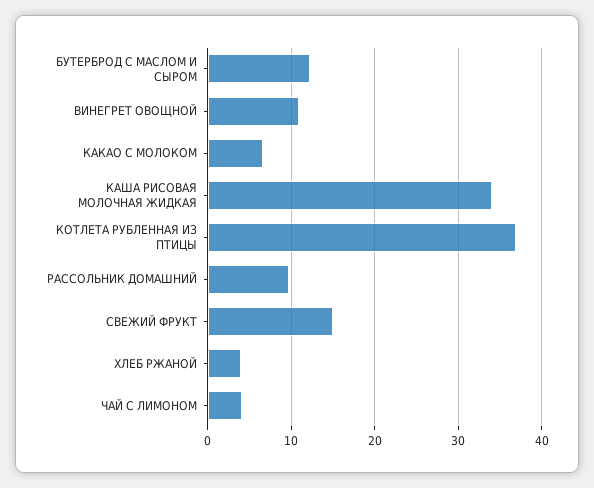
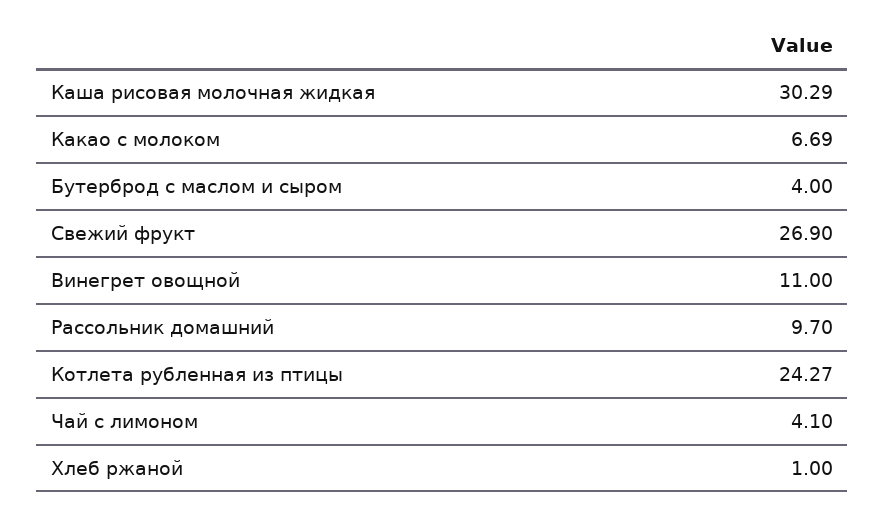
  {
-   "БУТЕРБРОД С МАСЛОМ И СЫРОМ": 12,
+   "БУТЕРБРОД С МАСЛОМ И СЫРОМ": 4,
    "ВИНЕГРЕТ ОВОЩНОЙ": 11,
    "КАКАО С МОЛОКОМ": 6.69,
-   "КАША РИСОВАЯ МОЛОЧНАЯ ЖИДКАЯ": 34,
+   "КАША РИСОВАЯ МОЛОЧНАЯ ЖИДКАЯ": 30.29,
-   "КОТЛЕТА РУБЛЕННАЯ ИЗ ПТИЦЫ": 37,
+   "КОТЛЕТА РУБЛЕННАЯ ИЗ ПТИЦЫ": 24.27,
    "РАССОЛЬНИК ДОМАШНИЙ": 9.7,
-   "СВЕЖИЙ ФРУКТ": 15,
+   "СВЕЖИЙ ФРУКТ": 26.9,
-   "ХЛЕБ РЖАНОЙ": 4,
+   "ХЛЕБ РЖАНОЙ": 1,
    "ЧАЙ С ЛИМОНОМ": 4.1
  }

